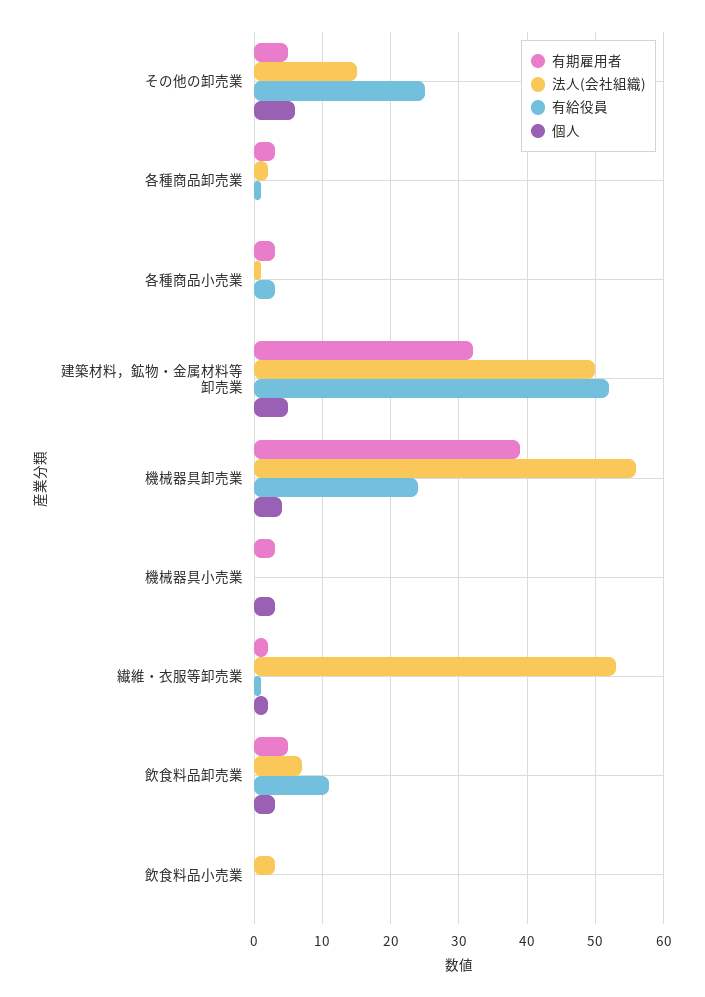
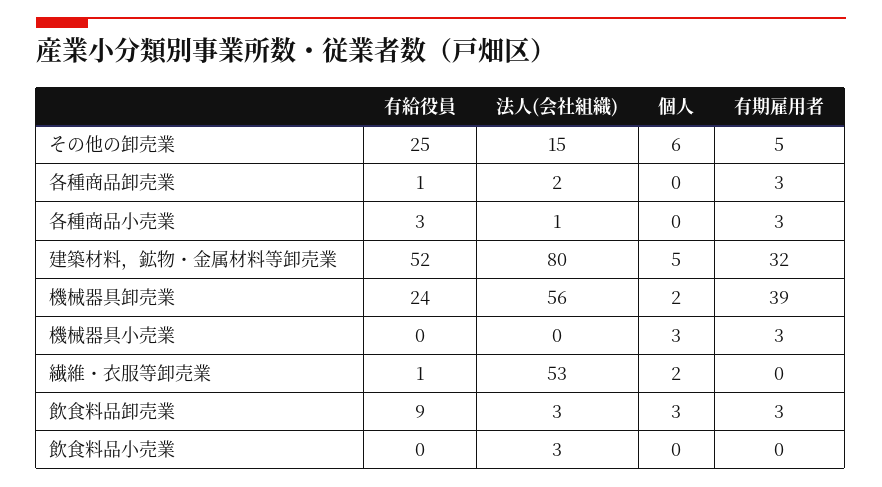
  {
    "有期雇用者": {
      "その他の卸売業": 5,
      "各種商品卸売業": 3,
      "各種商品小売業": 3,
      "建築材料，鉱物・金属材料等卸売業": 32,
      "機械器具卸売業": 39,
      "機械器具小売業": 3,
-     "繊維・衣服等卸売業": 2,
+     "繊維・衣服等卸売業": 0,
-     "飲食料品卸売業": 5,
+     "飲食料品卸売業": 3,
      "飲食料品小売業": 0
    },
    "法人(会社組織)": {
      "その他の卸売業": 15,
      "各種商品卸売業": 2,
      "各種商品小売業": 1,
-     "建築材料，鉱物・金属材料等卸売業": 50,
+     "建築材料，鉱物・金属材料等卸売業": 80,
      "機械器具卸売業": 56,
      "機械器具小売業": 0,
      "繊維・衣服等卸売業": 53,
-     "飲食料品卸売業": 7,
+     "飲食料品卸売業": 3,
      "飲食料品小売業": 3
    },
    "有給役員": {
      "その他の卸売業": 25,
      "各種商品卸売業": 1,
      "各種商品小売業": 3,
      "建築材料，鉱物・金属材料等卸売業": 52,
      "機械器具卸売業": 24,
      "機械器具小売業": 0,
      "繊維・衣服等卸売業": 1,
-     "飲食料品卸売業": 11,
+     "飲食料品卸売業": 9,
      "飲食料品小売業": 0
    },
    "個人": {
      "その他の卸売業": 6,
      "各種商品卸売業": 0,
      "各種商品小売業": 0,
      "建築材料，鉱物・金属材料等卸売業": 5,
-     "機械器具卸売業": 4,
+     "機械器具卸売業": 2,
      "機械器具小売業": 3,
      "繊維・衣服等卸売業": 2,
      "飲食料品卸売業": 3,
      "飲食料品小売業": 0
    }
  }

